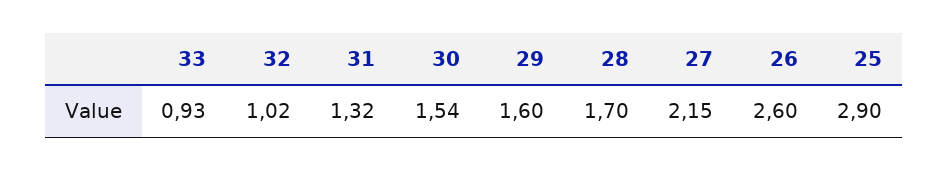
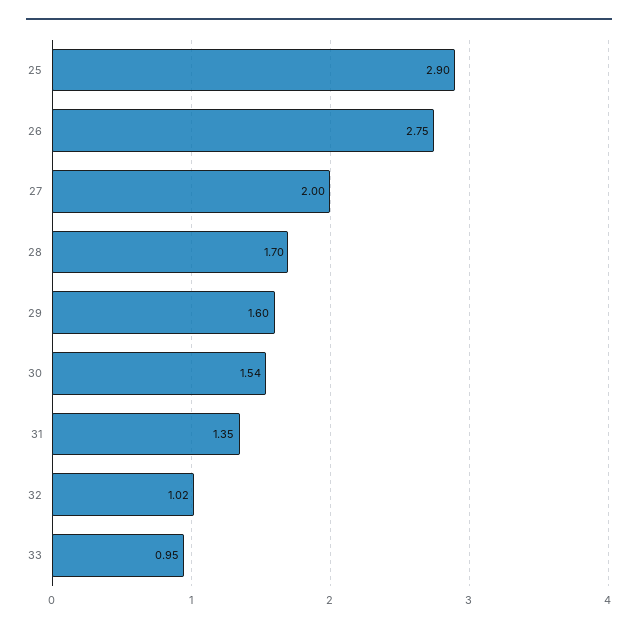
  {
-   "33": 0.93,
+   "33": 0.95,
    "32": 1.02,
-   "31": 1.32,
+   "31": 1.35,
    "30": 1.54,
    "29": 1.6,
    "28": 1.7,
-   "27": 2.15,
+   "27": 2,
-   "26": 2.6,
+   "26": 2.75,
    "25": 2.9
  }

